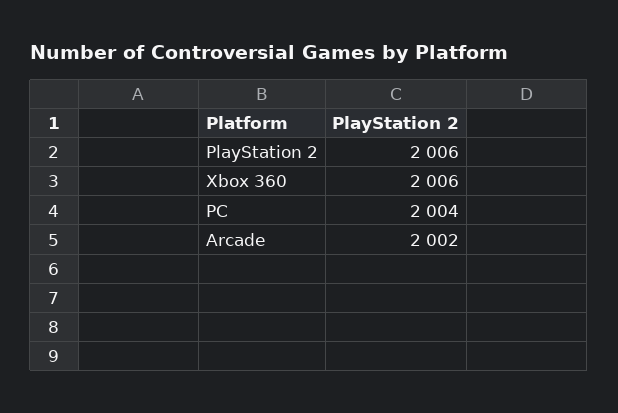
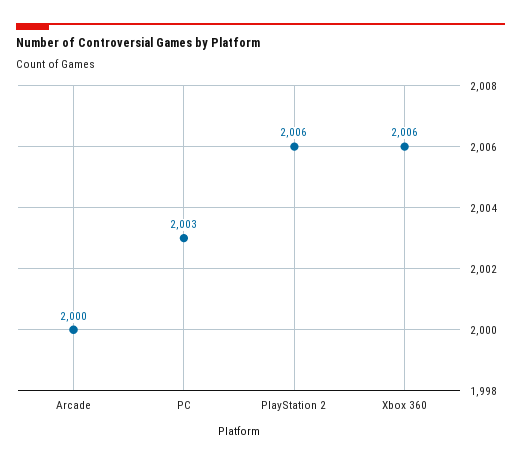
  {
    "PlayStation 2": 2006,
    "Xbox 360": 2006,
-   "PC": 2004,
+   "PC": 2003,
-   "Arcade": 2002
+   "Arcade": 2000
  }

